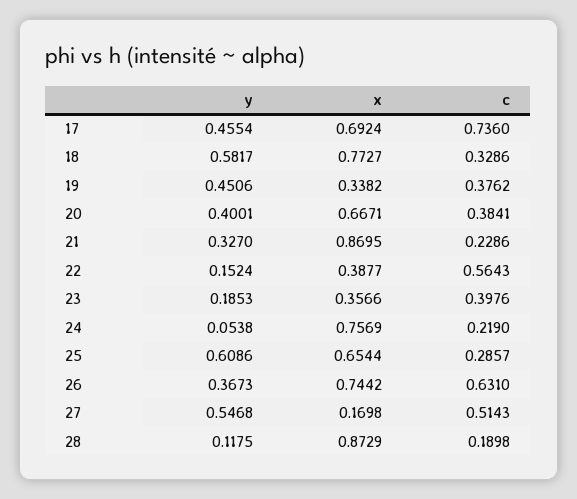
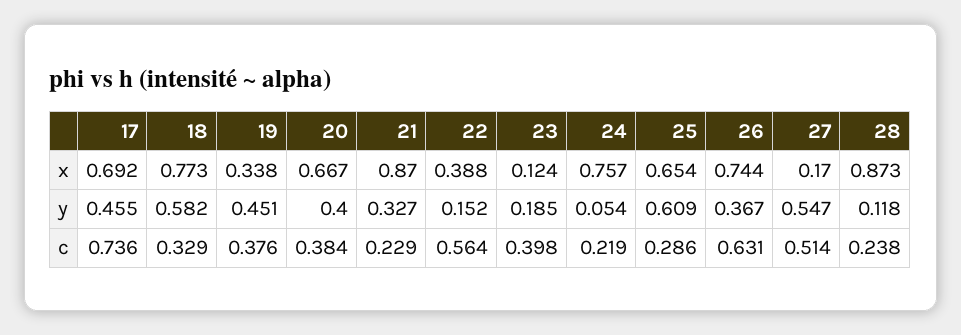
  {
    "y": {
      "17": 0.4554,
      "18": 0.5817,
      "19": 0.4506,
      "20": 0.4001,
      "21": 0.327,
      "22": 0.1524,
      "23": 0.1853,
      "24": 0.0538,
      "25": 0.6086,
      "26": 0.3673,
      "27": 0.5468,
      "28": 0.1175
    },
    "x": {
      "17": 0.6924,
      "18": 0.7727,
      "19": 0.3382,
      "20": 0.6671,
      "21": 0.8695,
      "22": 0.3877,
-     "23": 0.3566,
+     "23": 0.124,
      "24": 0.7569,
      "25": 0.6544,
      "26": 0.7442,
      "27": 0.1698,
      "28": 0.8729
    },
    "c": {
      "17": 0.736,
      "18": 0.3286,
      "19": 0.3762,
      "20": 0.3841,
      "21": 0.2286,
      "22": 0.5643,
      "23": 0.3976,
      "24": 0.219,
      "25": 0.2857,
      "26": 0.631,
      "27": 0.5143,
-     "28": 0.1898
+     "28": 0.238
    }
  }

